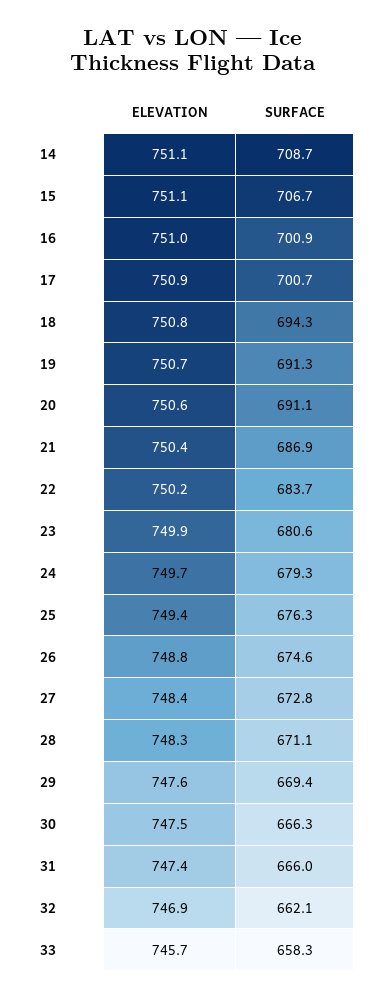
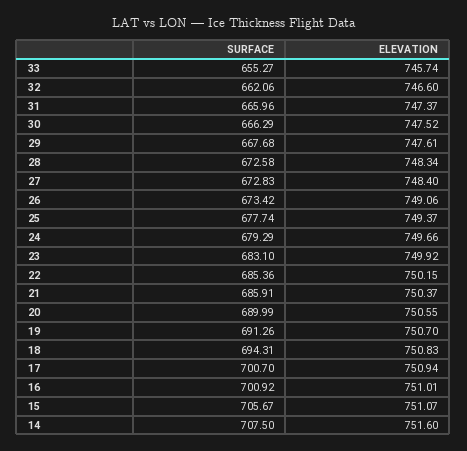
  {
    "ELEVATION": {
-     "14": 751.1,
+     "14": 751.6,
      "15": 751.07,
      "16": 751.01,
      "17": 750.94,
      "18": 750.83,
      "19": 750.7,
      "20": 750.55,
      "21": 750.37,
      "22": 750.15,
      "23": 749.92,
      "24": 749.66,
      "25": 749.37,
-     "26": 748.8,
+     "26": 749.06,
      "27": 748.4,
      "28": 748.34,
      "29": 747.61,
      "30": 747.52,
      "31": 747.37,
-     "32": 746.9,
+     "32": 746.6,
      "33": 745.74
    },
    "SURFACE": {
-     "14": 708.7,
+     "14": 707.5,
-     "15": 706.7,
+     "15": 705.67,
      "16": 700.92,
      "17": 700.7,
      "18": 694.31,
      "19": 691.26,
-     "20": 691.1,
+     "20": 689.99,
-     "21": 686.9,
+     "21": 685.91,
-     "22": 683.7,
+     "22": 685.36,
-     "23": 680.6,
+     "23": 683.1,
      "24": 679.29,
-     "25": 676.3,
+     "25": 677.74,
-     "26": 674.6,
+     "26": 673.42,
      "27": 672.83,
-     "28": 671.1,
+     "28": 672.58,
-     "29": 669.4,
+     "29": 667.68,
      "30": 666.29,
      "31": 665.96,
      "32": 662.06,
-     "33": 658.3
+     "33": 655.27
    }
  }

